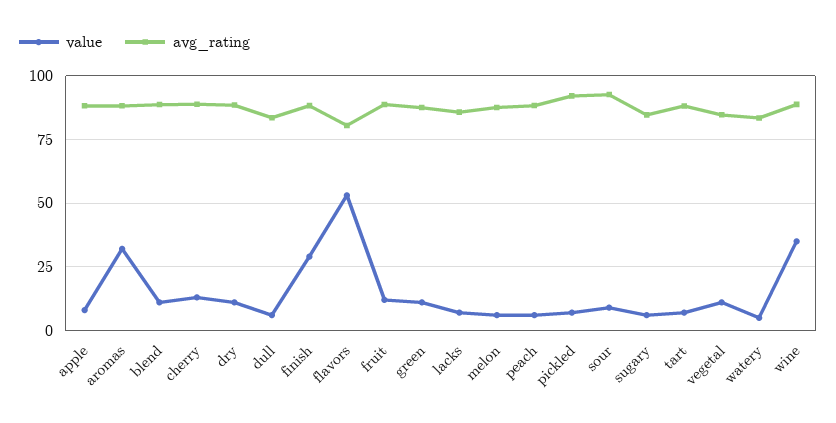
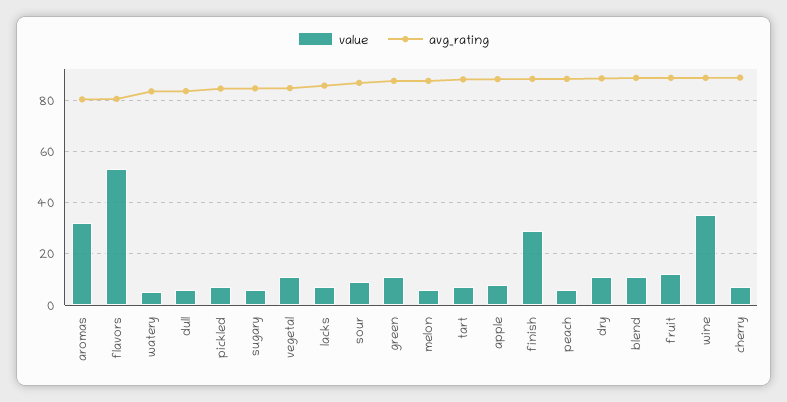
  {
    "value": {
      "apple": 7.5,
      "aromas": 32.5,
      "blend": 10,
-     "cherry": 12.5,
+     "cherry": 7.5,
      "dry": 10,
      "dull": 5,
      "finish": 30,
      "flavors": 52.5,
      "fruit": 12.5,
      "green": 10,
      "lacks": 7.5,
      "melon": 5,
      "peach": 5,
      "pickled": 7.5,
      "sour": 10,
      "sugary": 5,
      "tart": 7.5,
      "vegetal": 10,
      "watery": 5,
      "wine": 35
    },
    "avg_rating": {
      "apple": 87.5,
-     "aromas": 87.5,
+     "aromas": 80,
      "blend": 87.5,
      "cherry": 90,
      "dry": 87.5,
      "dull": 82.5,
      "finish": 87.5,
      "flavors": 80,
      "fruit": 87.5,
      "green": 87.5,
      "lacks": 85,
      "melon": 87.5,
      "peach": 87.5,
-     "pickled": 92.5,
+     "pickled": 85,
-     "sour": 92.5,
+     "sour": 87.5,
      "sugary": 85,
      "tart": 87.5,
      "vegetal": 85,
      "watery": 82.5,
      "wine": 90
    }
  }

